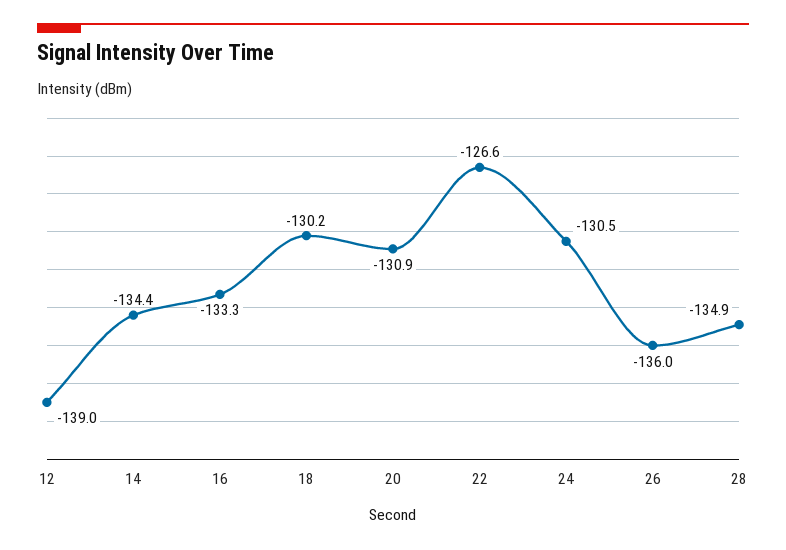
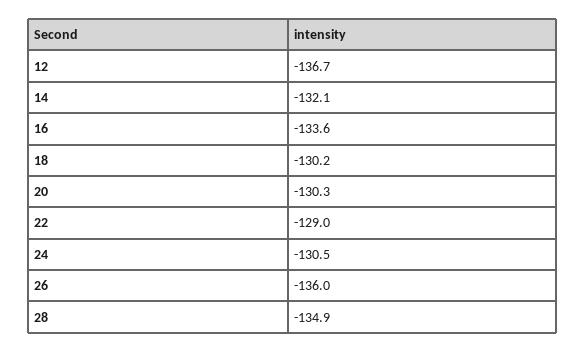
  {
-   "12": -139,
+   "12": -136.7,
-   "14": -134.4,
+   "14": -132.1,
-   "16": -133.3,
+   "16": -133.6,
    "18": -130.2,
-   "20": -130.9,
+   "20": -130.3,
-   "22": -126.6,
+   "22": -129,
    "24": -130.5,
    "26": -136,
    "28": -134.9
  }

